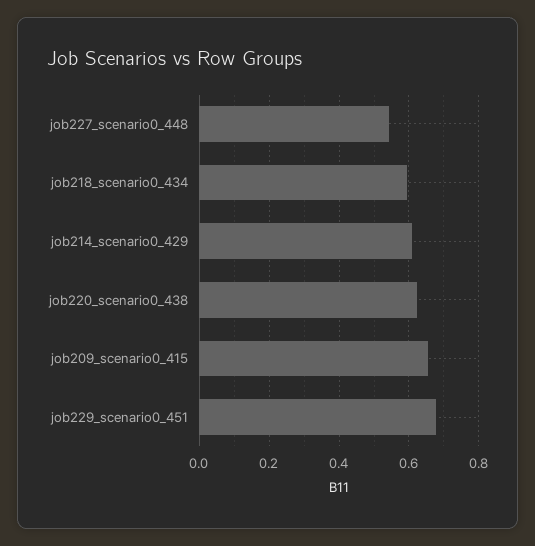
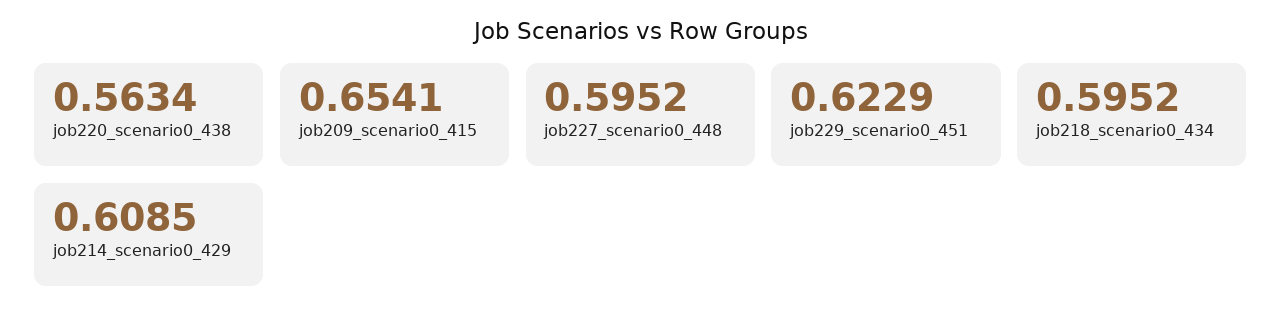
  {
-   "job227_scenario0_448": 0.54,
+   "job227_scenario0_448": 0.5952,
    "job218_scenario0_434": 0.5952,
    "job214_scenario0_429": 0.6085,
-   "job220_scenario0_438": 0.62,
+   "job220_scenario0_438": 0.5634,
    "job209_scenario0_415": 0.6541,
-   "job229_scenario0_451": 0.68
+   "job229_scenario0_451": 0.6229
  }

